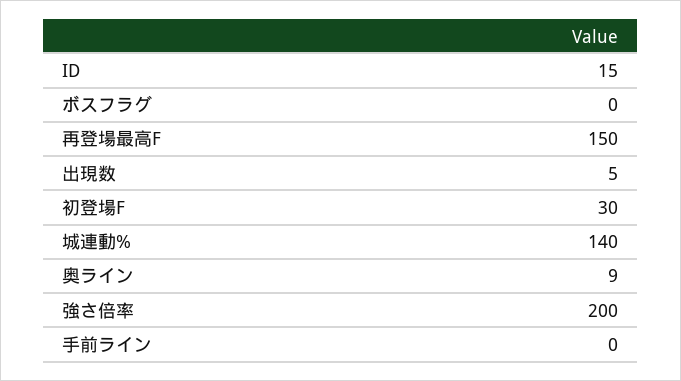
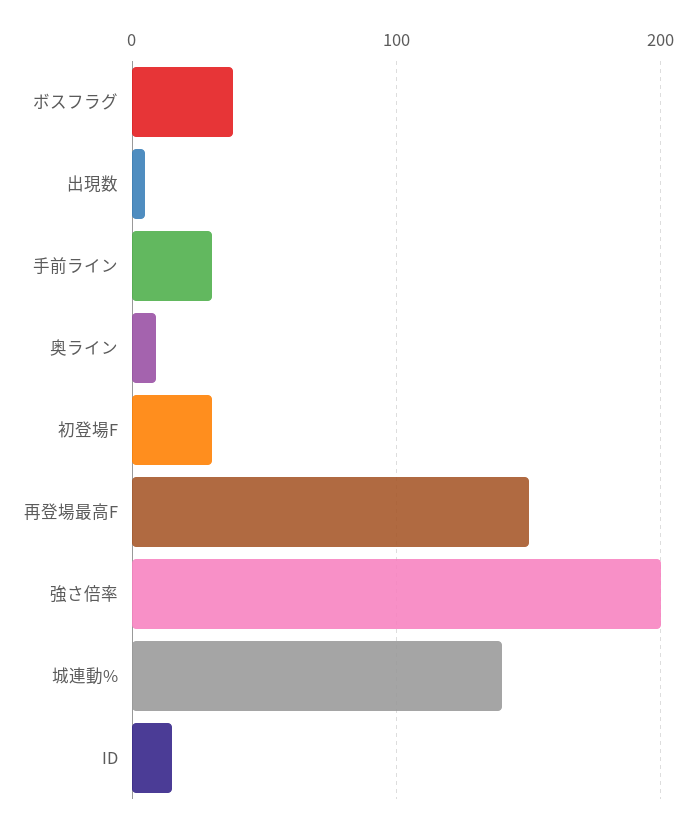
  {
    "ID": 15,
-   "ボスフラグ": 0,
+   "ボスフラグ": 40,
    "再登場最高F": 150,
    "出現数": 5,
    "初登場F": 30,
    "城連動%": 140,
    "奥ライン": 9,
    "強さ倍率": 200,
-   "手前ライン": 0
+   "手前ライン": 30
  }

